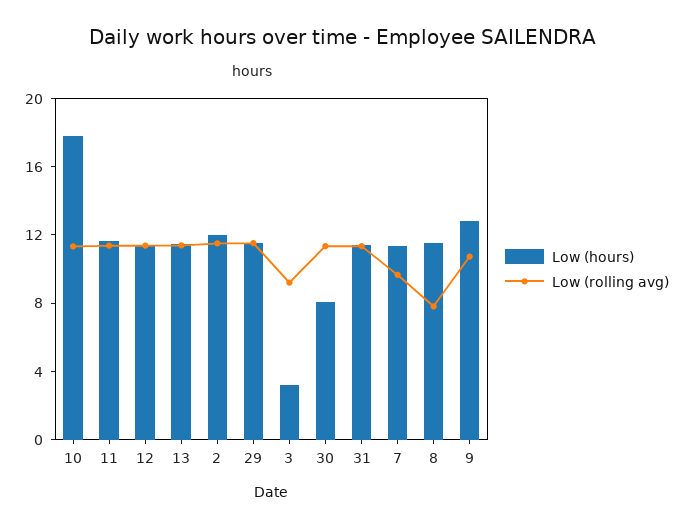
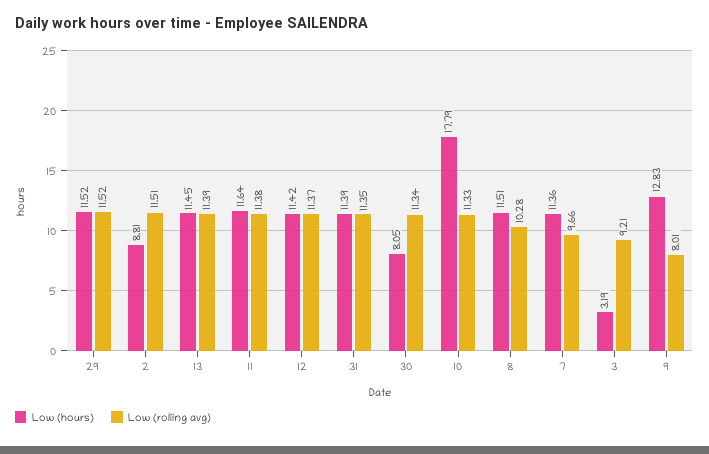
  {
    "Low (hours)": {
      "10": 17.79,
      "11": 11.64,
      "12": 11.42,
      "13": 11.45,
-     "2": 12,
+     "2": 8.81,
      "29": 11.52,
      "3": 3.19,
      "30": 8.05,
      "31": 11.39,
      "7": 11.36,
      "8": 11.51,
      "9": 12.83
    },
    "Low (rolling avg)": {
      "10": 11.33,
      "11": 11.38,
      "12": 11.37,
      "13": 11.39,
      "2": 11.51,
      "29": 11.52,
      "3": 9.21,
      "30": 11.34,
      "31": 11.35,
      "7": 9.66,
-     "8": 8,
+     "8": 10.28,
-     "9": 11
+     "9": 8.01
    }
  }

